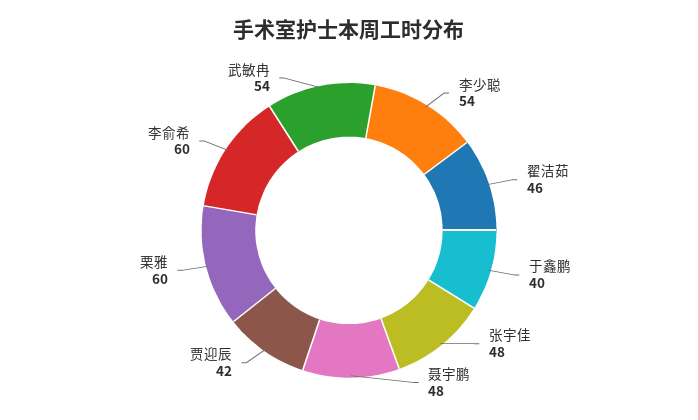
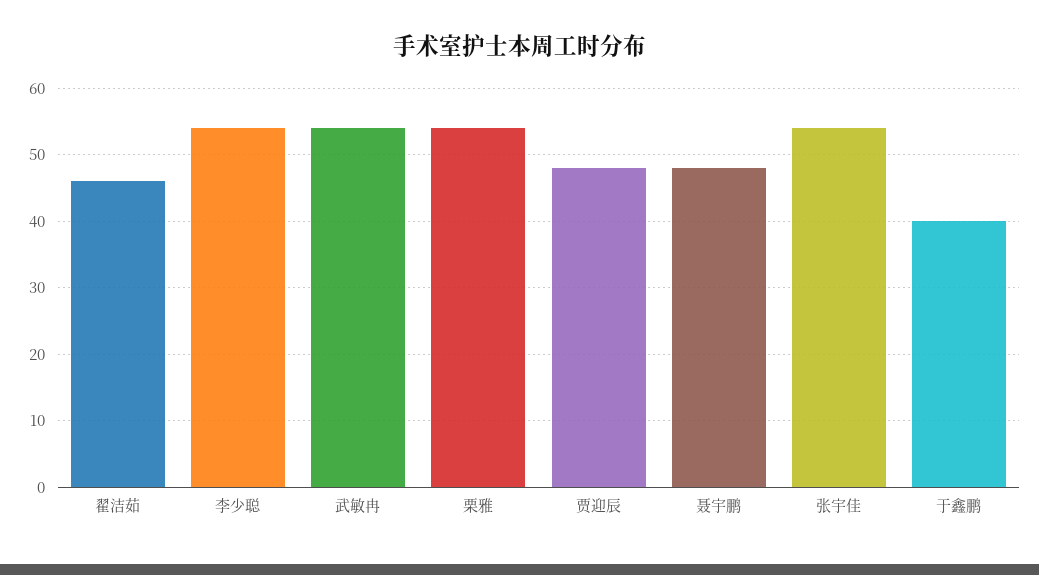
  {
    "李少聪": 54,
    "翟洁茹": 46,
    "于鑫鹏": 40,
-   "张宇佳": 48,
+   "张宇佳": 54,
    "聂宇鹏": 48,
-   "贾迎辰": 42,
+   "贾迎辰": 48,
-   "栗雅": 60,
+   "栗雅": 54,
-   "李俞希": 60,
    "武敏冉": 54
  }

